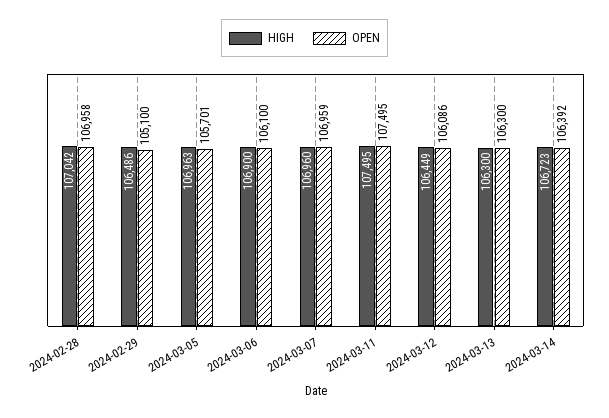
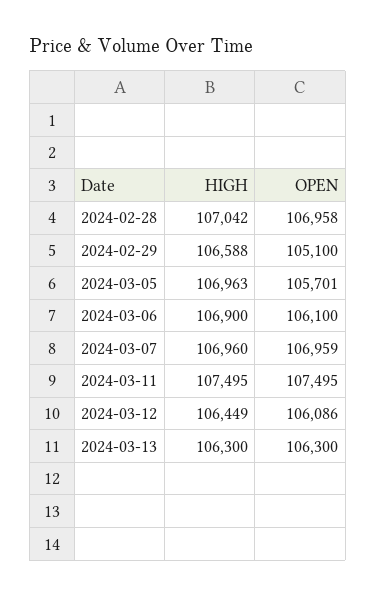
  {
    "HIGH": {
      "2024-02-28": 107042,
-     "2024-02-29": 106486,
+     "2024-02-29": 106588,
      "2024-03-05": 106963,
      "2024-03-06": 106900,
      "2024-03-07": 106960,
      "2024-03-11": 107495,
      "2024-03-12": 106449,
-     "2024-03-13": 106300,
+     "2024-03-13": 106300
-     "2024-03-14": 106723
    },
    "OPEN": {
      "2024-02-28": 106958,
      "2024-02-29": 105100,
      "2024-03-05": 105701,
      "2024-03-06": 106100,
      "2024-03-07": 106959,
      "2024-03-11": 107495,
      "2024-03-12": 106086,
-     "2024-03-13": 106300,
+     "2024-03-13": 106300
-     "2024-03-14": 106392
    }
  }

